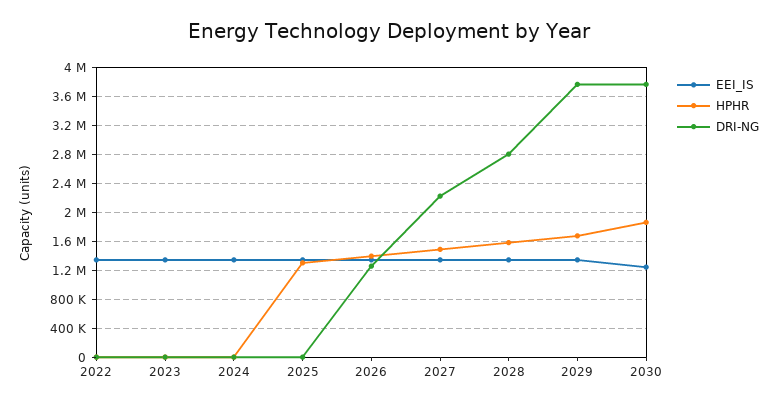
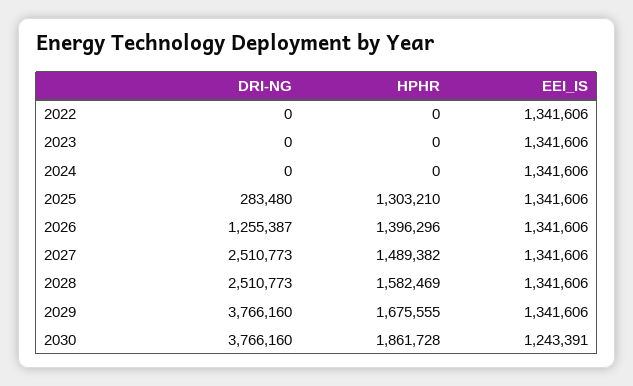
  {
    "EEI_IS": {
      "2022": 1341606,
      "2023": 1341606,
      "2024": 1341606,
      "2025": 1341606,
      "2026": 1341606,
      "2027": 1341606,
      "2028": 1341606,
      "2029": 1341606,
      "2030": 1243391
    },
    "HPHR": {
      "2022": 0,
      "2023": 0,
      "2024": 0,
      "2025": 1303210,
      "2026": 1396296,
      "2027": 1489382,
      "2028": 1582469,
      "2029": 1675555,
      "2030": 1861728
    },
    "DRI-NG": {
      "2022": 0,
      "2023": 0,
      "2024": 0,
-     "2025": 0,
+     "2025": 283480,
      "2026": 1255387,
-     "2027": 2200000,
+     "2027": 2510773,
-     "2028": 2800000,
+     "2028": 2510773,
      "2029": 3766160,
      "2030": 3766160
    }
  }

